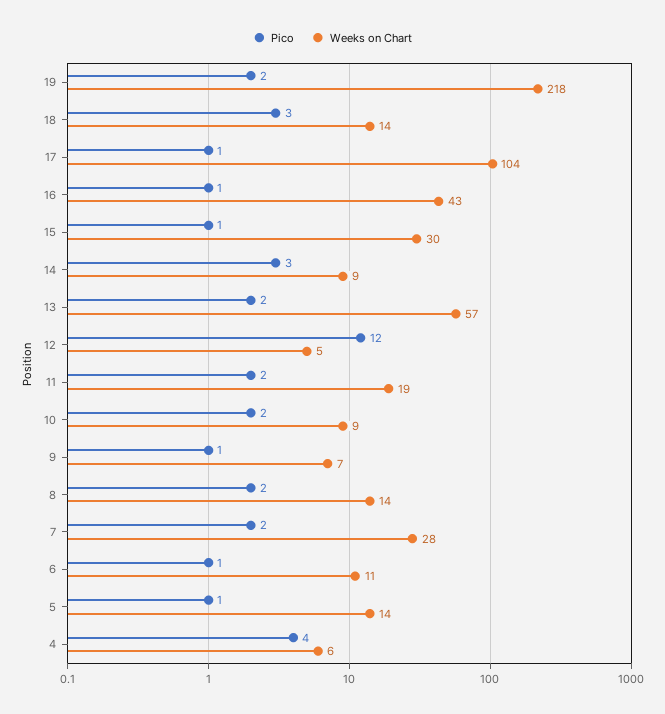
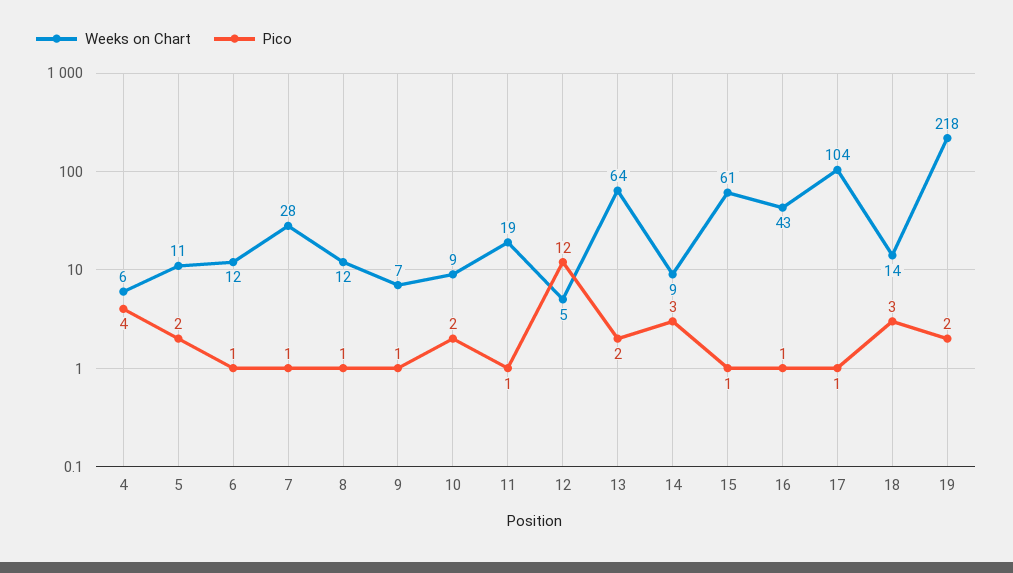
  {
    "Pico": {
      "19": 2,
      "18": 3,
      "17": 1,
      "16": 1,
      "15": 1,
      "14": 3,
      "13": 2,
      "12": 12,
-     "11": 2,
+     "11": 1,
      "10": 2,
      "9": 1,
-     "8": 2,
+     "8": 1,
-     "7": 2,
+     "7": 1,
      "6": 1,
-     "5": 1,
+     "5": 2,
      "4": 4
    },
    "Weeks on Chart": {
      "19": 218,
      "18": 14,
      "17": 104,
      "16": 43,
-     "15": 30,
+     "15": 61,
      "14": 9,
-     "13": 57,
+     "13": 64,
      "12": 5,
      "11": 19,
      "10": 9,
      "9": 7,
-     "8": 14,
+     "8": 12,
      "7": 28,
-     "6": 11,
+     "6": 12,
-     "5": 14,
+     "5": 11,
      "4": 6
    }
  }

